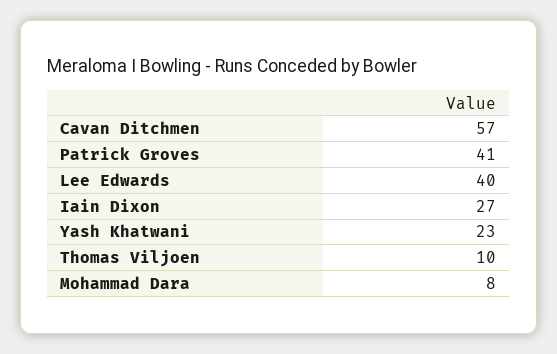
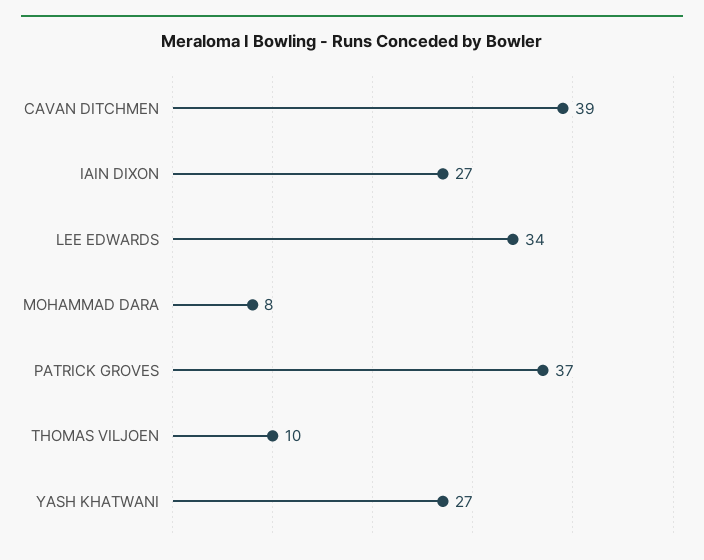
  {
-   "Cavan Ditchmen": 57,
+   "Cavan Ditchmen": 39,
-   "Patrick Groves": 41,
+   "Patrick Groves": 37,
-   "Lee Edwards": 40,
+   "Lee Edwards": 34,
    "Iain Dixon": 27,
-   "Yash Khatwani": 23,
+   "Yash Khatwani": 27,
    "Thomas Viljoen": 10,
    "Mohammad Dara": 8
  }

